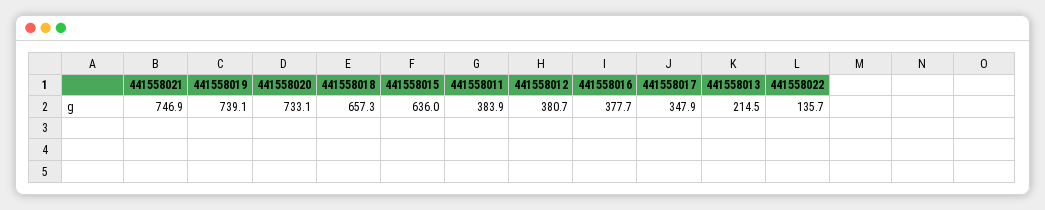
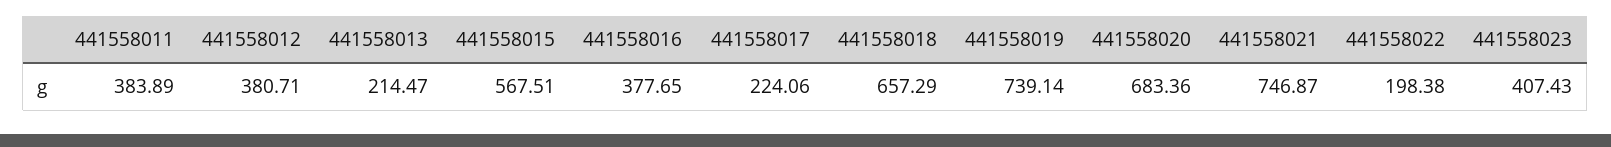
  {
    "441558021": 746.87,
    "441558019": 739.14,
-   "441558020": 733.1,
+   "441558020": 683.36,
    "441558018": 657.29,
-   "441558015": 636,
+   "441558015": 567.51,
    "441558011": 383.89,
    "441558012": 380.71,
    "441558016": 377.65,
-   "441558017": 347.9,
+   "441558017": 224.06,
    "441558013": 214.47,
-   "441558022": 135.7
+   "441558022": 198.38,
+   "441558023": 407.43
  }

